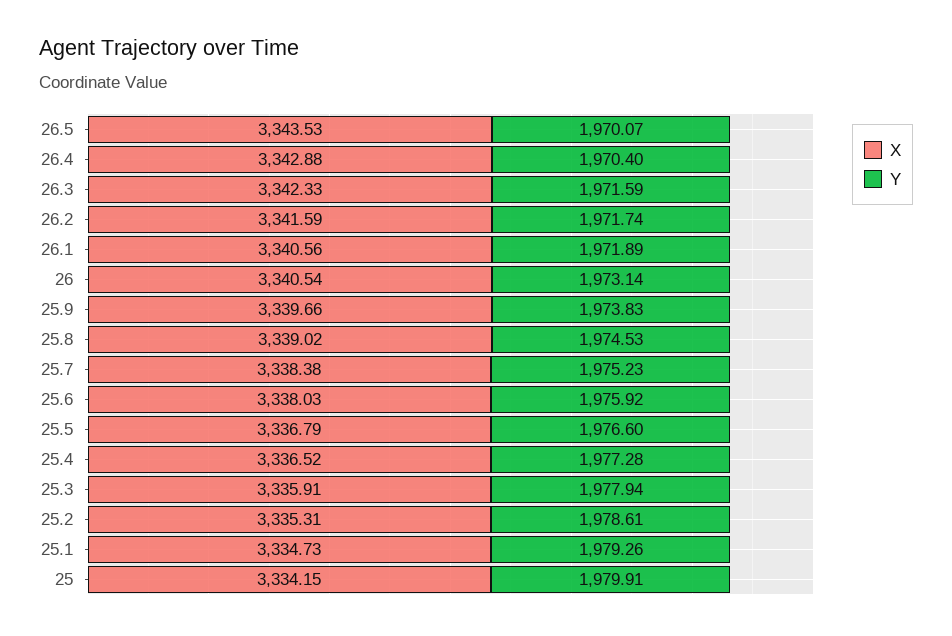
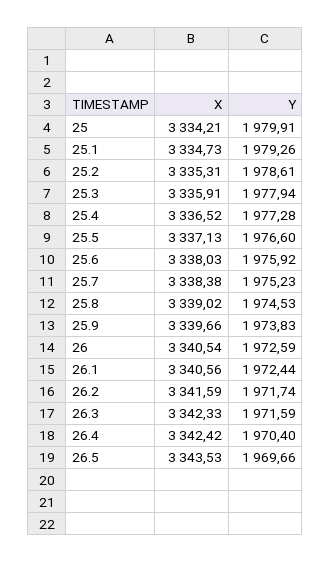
  {
    "X": {
      "26.5": 3343.53,
-     "26.4": 3342.88,
+     "26.4": 3342.42,
      "26.3": 3342.33,
      "26.2": 3341.59,
      "26.1": 3340.56,
      "26": 3340.54,
      "25.9": 3339.66,
      "25.8": 3339.02,
      "25.7": 3338.38,
      "25.6": 3338.03,
-     "25.5": 3336.79,
+     "25.5": 3337.13,
      "25.4": 3336.52,
      "25.3": 3335.91,
      "25.2": 3335.31,
      "25.1": 3334.73,
-     "25": 3334.15
+     "25": 3334.21
    },
    "Y": {
-     "26.5": 1970.07,
+     "26.5": 1969.66,
      "26.4": 1970.4,
      "26.3": 1971.59,
      "26.2": 1971.74,
-     "26.1": 1971.89,
+     "26.1": 1972.44,
-     "26": 1973.14,
+     "26": 1972.59,
      "25.9": 1973.83,
      "25.8": 1974.53,
      "25.7": 1975.23,
      "25.6": 1975.92,
      "25.5": 1976.6,
      "25.4": 1977.28,
      "25.3": 1977.94,
      "25.2": 1978.61,
      "25.1": 1979.26,
      "25": 1979.91
    }
  }

